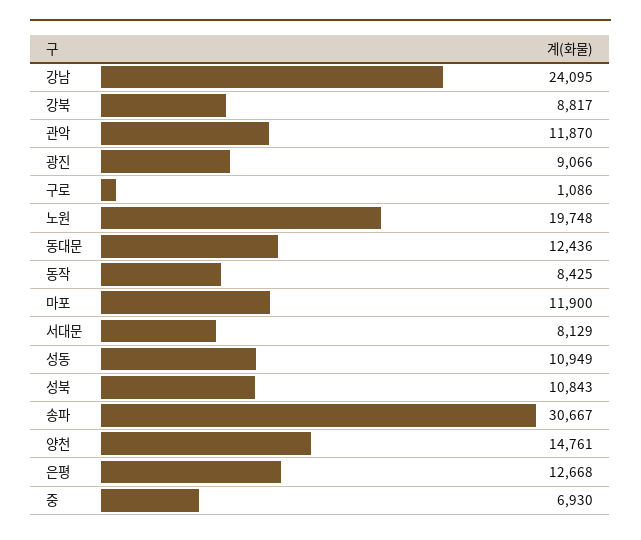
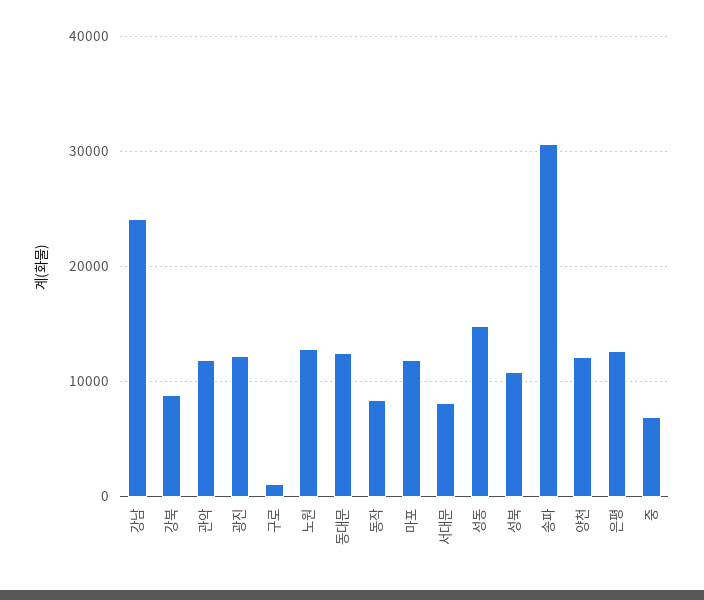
  {
    "강남": 24095,
    "강북": 8817,
    "관악": 11870,
-   "광진": 9066,
+   "광진": 12000,
    "구로": 1086,
-   "노원": 19748,
+   "노원": 13000,
    "동대문": 12436,
    "동작": 8425,
    "마포": 11900,
    "서대문": 8129,
-   "성동": 10949,
+   "성동": 15000,
    "성북": 10843,
    "송파": 30667,
-   "양천": 14761,
+   "양천": 12000,
    "은평": 12668,
    "중": 6930
  }

